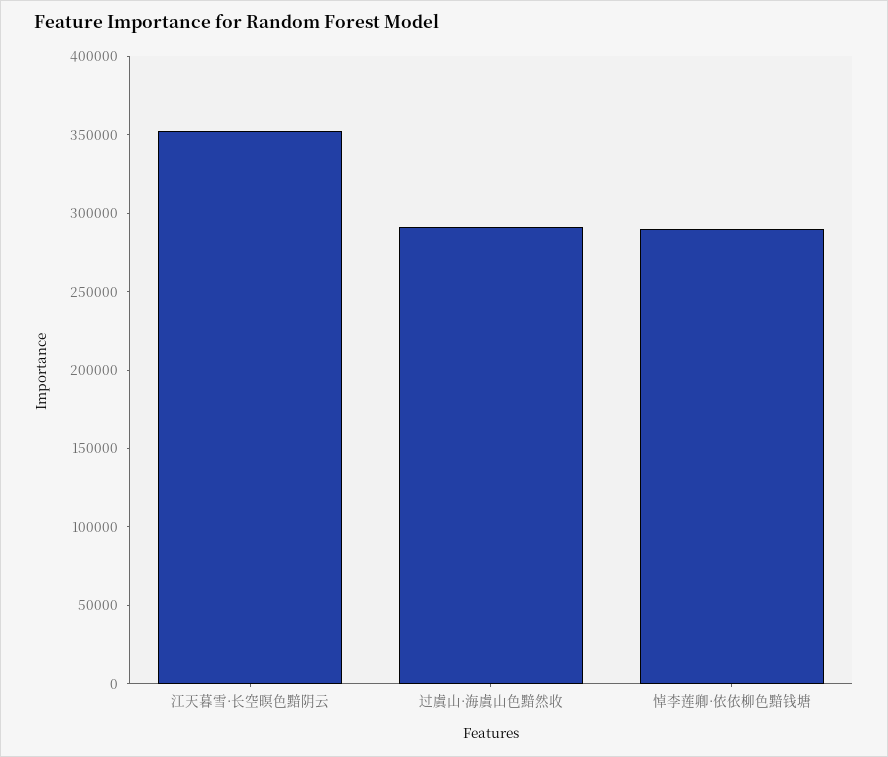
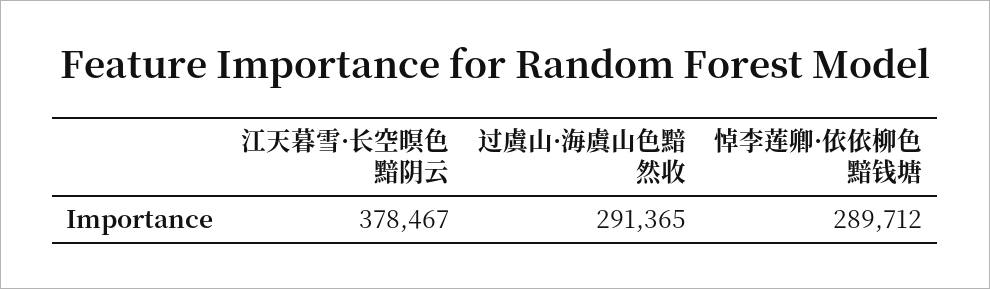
  {
-   "江天暮雪·长空暝色黯阴云": 350000,
+   "江天暮雪·长空暝色黯阴云": 378467,
    "过虞山·海虞山色黯然收": 291365,
    "悼李莲卿·依依柳色黯钱塘": 289712
  }

